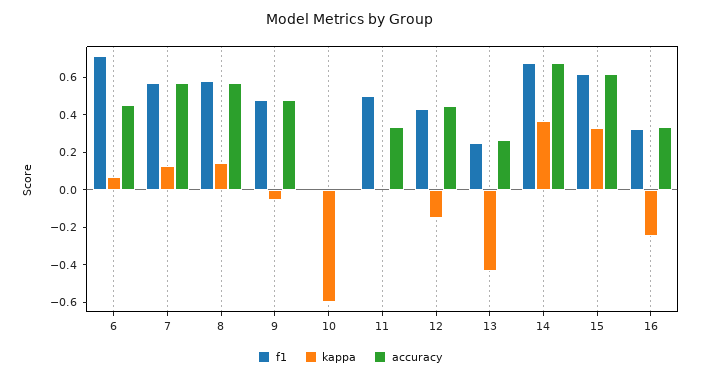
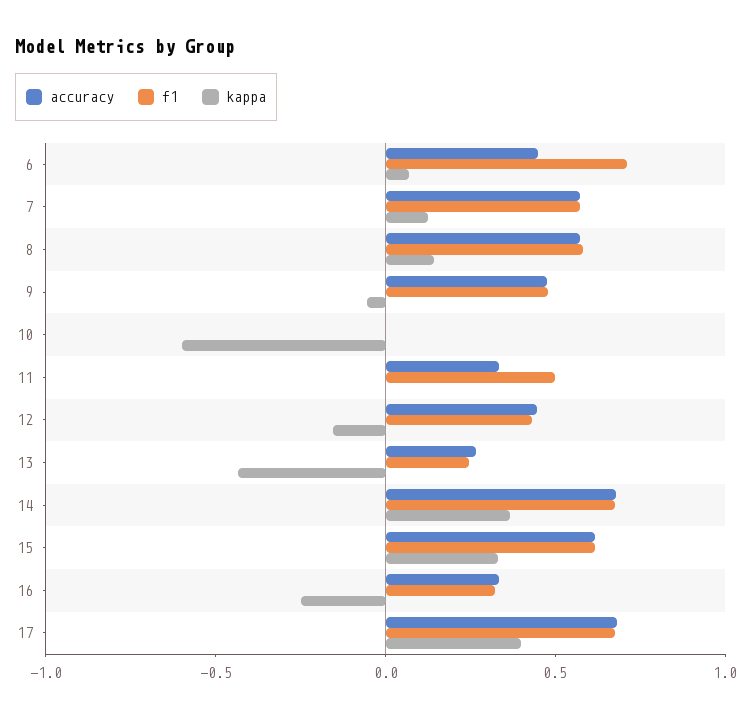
  {
    "f1": {
      "6": 0.7,
      "7": 0.55,
      "8": 0.6,
      "9": 0.5,
      "10": 0,
      "11": 0.5,
      "12": 0.45,
      "13": 0.25,
      "14": 0.7,
      "15": 0.6,
-     "16": 0.3
+     "16": 0.3,
+     "17": 0.7
    },
    "kappa": {
      "6": 0.05,
      "7": 0.15,
      "8": 0.15,
      "9": -0.05,
      "10": -0.6,
      "11": 0,
      "12": -0.15,
      "13": -0.45,
      "14": 0.35,
      "15": 0.35,
-     "16": -0.25
+     "16": -0.25,
+     "17": 0.4
    },
    "accuracy": {
      "6": 0.45,
      "7": 0.55,
      "8": 0.55,
      "9": 0.5,
      "10": 0,
      "11": 0.35,
      "12": 0.45,
      "13": 0.25,
      "14": 0.7,
      "15": 0.6,
-     "16": 0.35
+     "16": 0.35,
+     "17": 0.7
    }
  }

